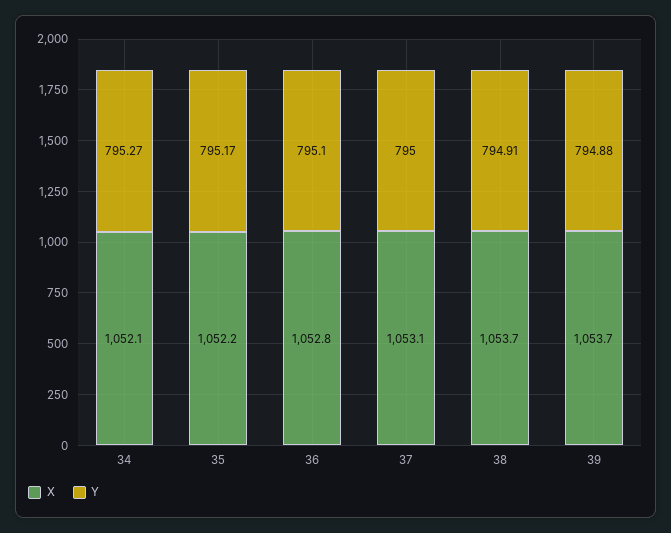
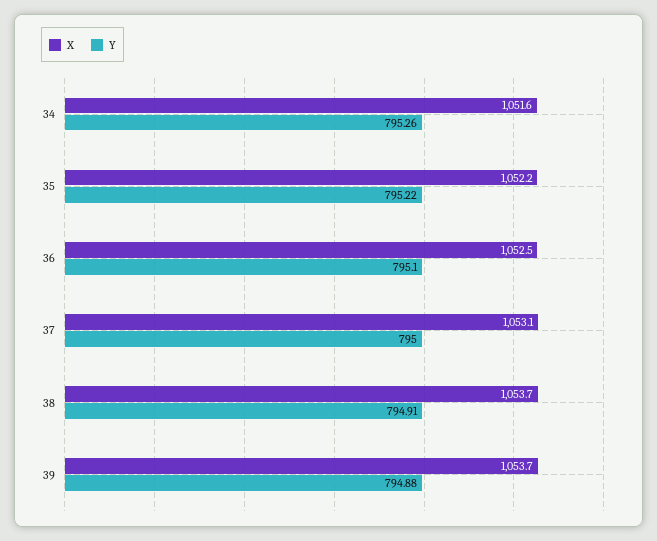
  {
    "X": {
-     "34": 1052.1,
+     "34": 1051.6,
      "35": 1052.2,
-     "36": 1052.8,
+     "36": 1052.5,
      "37": 1053.1,
      "38": 1053.7,
      "39": 1053.7
    },
    "Y": {
-     "34": 795.27,
+     "34": 795.26,
-     "35": 795.17,
+     "35": 795.22,
      "36": 795.1,
      "37": 795,
      "38": 794.91,
      "39": 794.88
    }
  }

